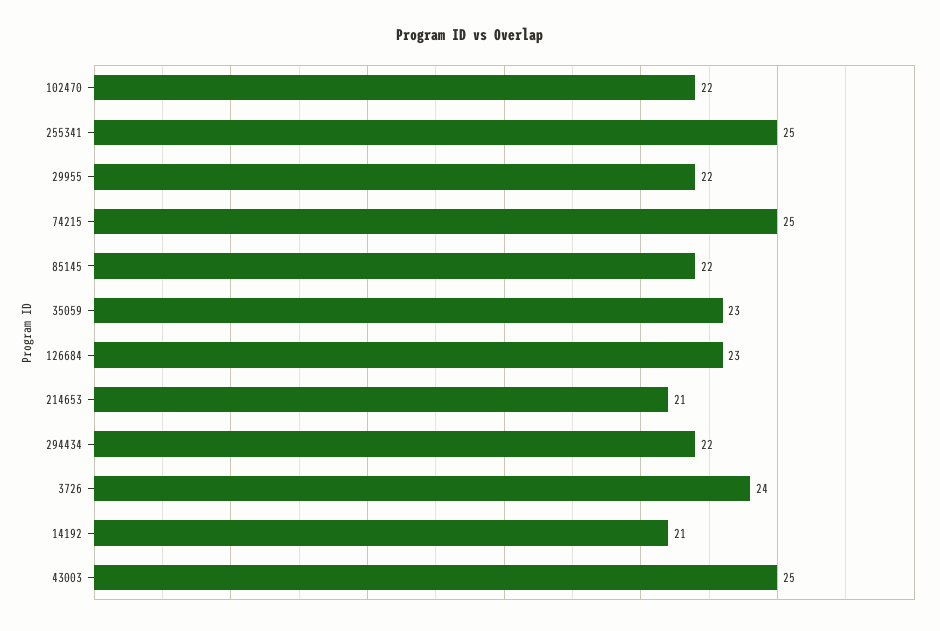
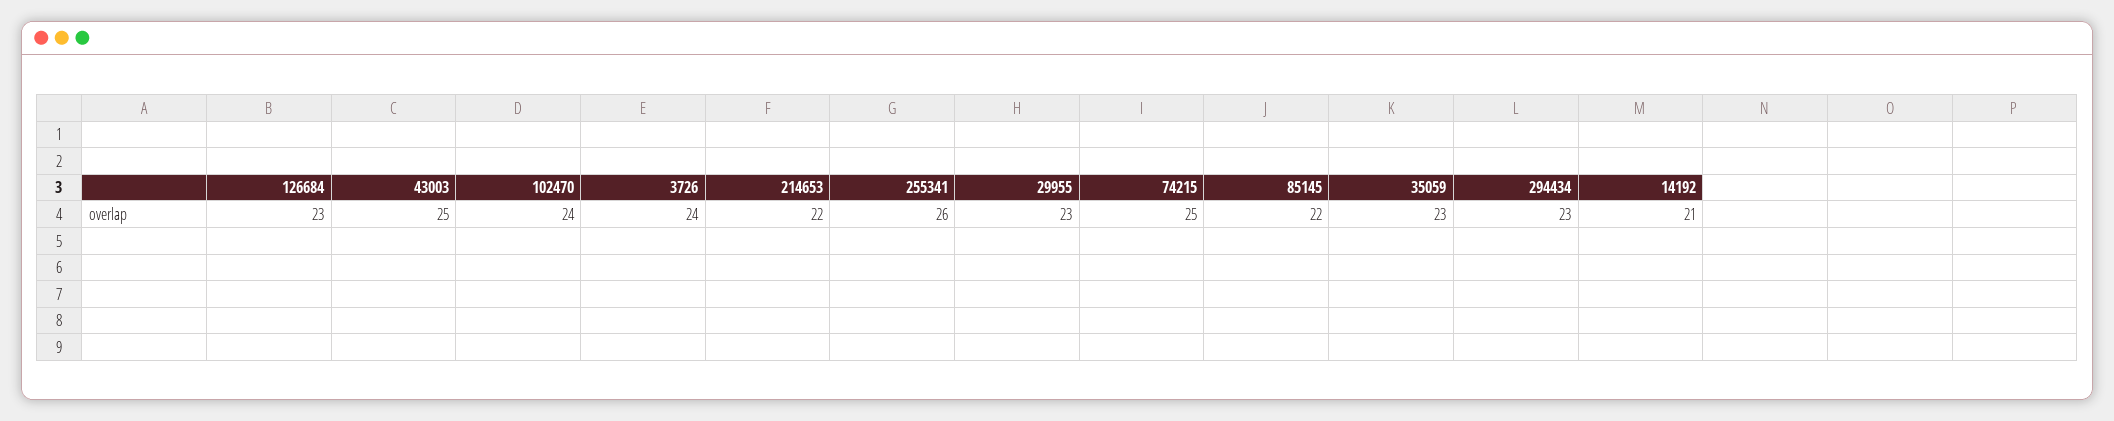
  {
-   "102470": 22,
+   "102470": 24,
-   "255341": 25,
+   "255341": 26,
-   "29955": 22,
+   "29955": 23,
    "74215": 25,
    "85145": 22,
    "35059": 23,
    "126684": 23,
-   "214653": 21,
+   "214653": 22,
-   "294434": 22,
+   "294434": 23,
    "3726": 24,
    "14192": 21,
    "43003": 25
  }

